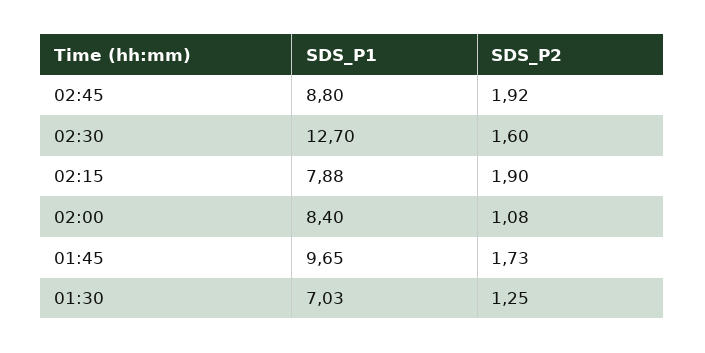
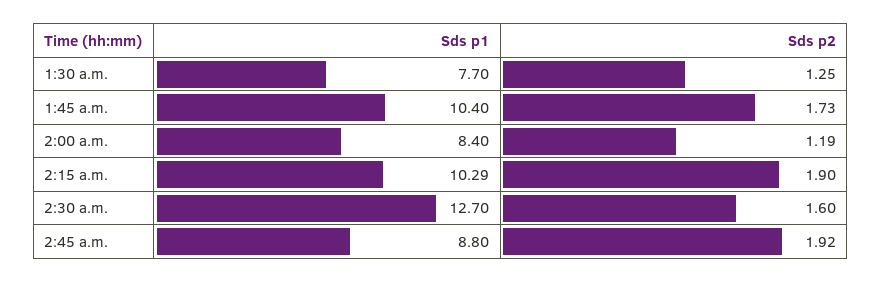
  {
    "SDS_P1": {
      "02:45": 8.8,
      "02:30": 12.7,
-     "02:15": 7.88,
+     "02:15": 10.29,
      "02:00": 8.4,
-     "01:45": 9.65,
+     "01:45": 10.4,
-     "01:30": 7.03
+     "01:30": 7.7
    },
    "SDS_P2": {
      "02:45": 1.92,
      "02:30": 1.6,
      "02:15": 1.9,
-     "02:00": 1.08,
+     "02:00": 1.19,
      "01:45": 1.73,
      "01:30": 1.25
    }
  }

